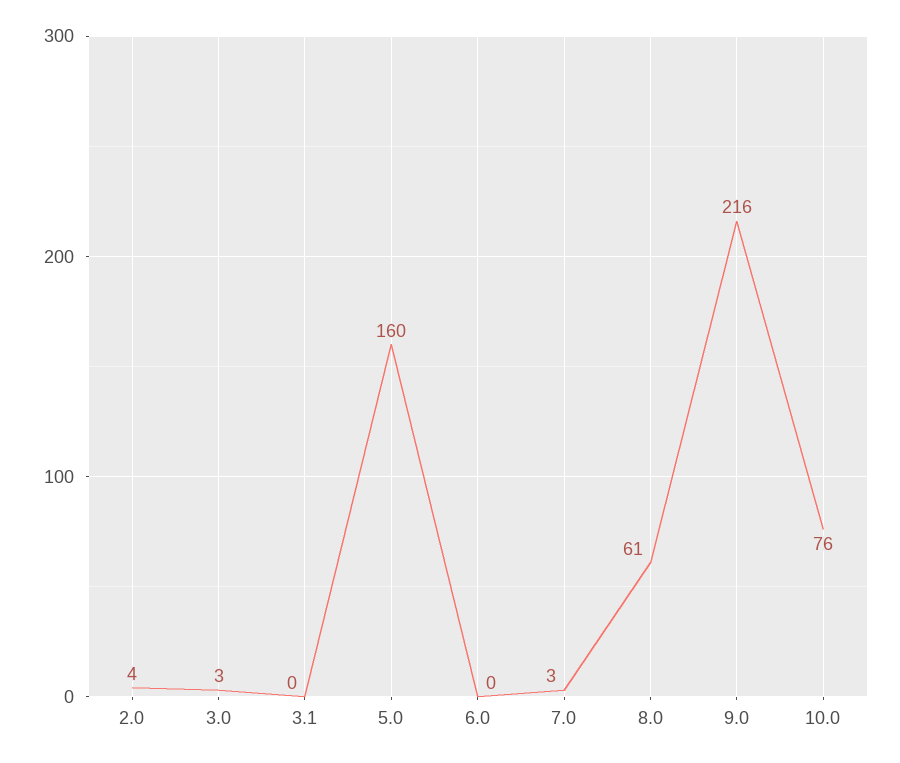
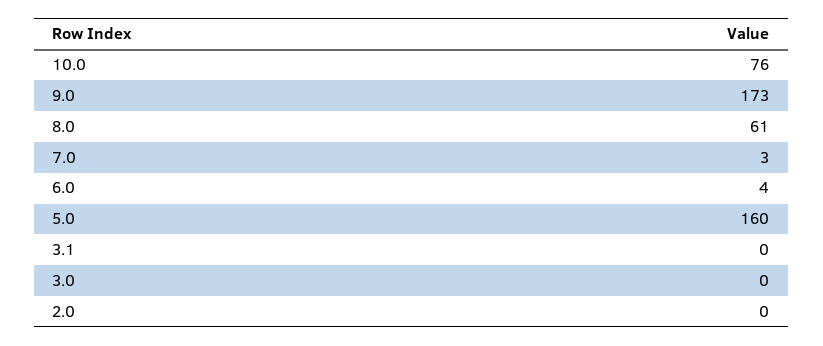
  {
-   "2.0": 4,
+   "2.0": 0,
-   "3.0": 3,
+   "3.0": 0,
    "3.1": 0,
    "5.0": 160,
-   "6.0": 0,
+   "6.0": 4,
    "7.0": 3,
    "8.0": 61,
-   "9.0": 216,
+   "9.0": 173,
    "10.0": 76
  }

